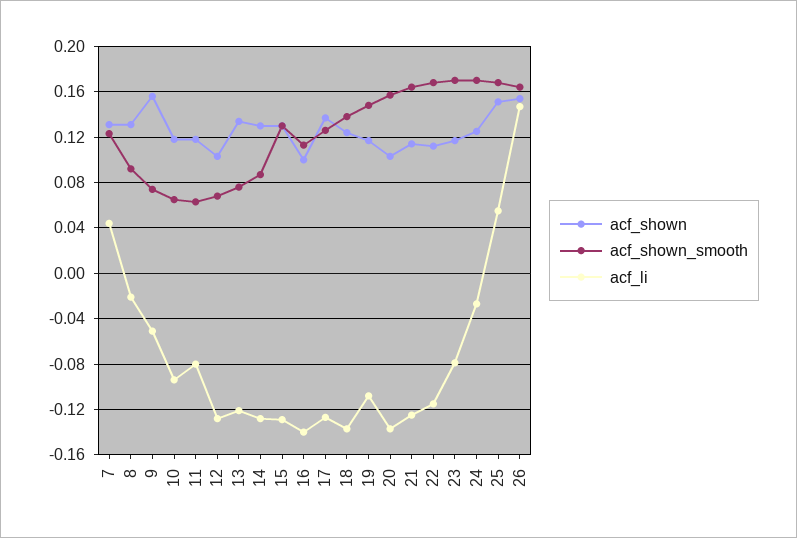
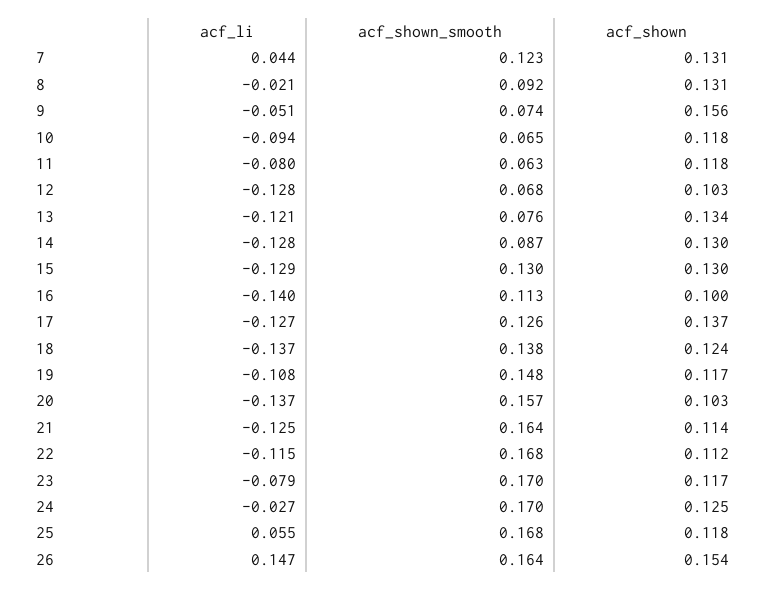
  {
    "acf_shown": {
      "7": 0.131,
      "8": 0.131,
      "9": 0.156,
      "10": 0.118,
      "11": 0.118,
      "12": 0.103,
      "13": 0.134,
      "14": 0.13,
      "15": 0.13,
      "16": 0.1,
      "17": 0.137,
      "18": 0.124,
      "19": 0.117,
      "20": 0.103,
      "21": 0.114,
      "22": 0.112,
      "23": 0.117,
      "24": 0.125,
-     "25": 0.15,
+     "25": 0.118,
      "26": 0.154
    },
    "acf_shown_smooth": {
      "7": 0.123,
      "8": 0.092,
      "9": 0.074,
      "10": 0.065,
      "11": 0.063,
      "12": 0.068,
      "13": 0.076,
      "14": 0.087,
      "15": 0.13,
      "16": 0.113,
      "17": 0.126,
      "18": 0.138,
      "19": 0.148,
      "20": 0.157,
      "21": 0.164,
      "22": 0.168,
      "23": 0.17,
      "24": 0.17,
      "25": 0.168,
      "26": 0.164
    },
    "acf_li": {
      "7": 0.044,
      "8": -0.021,
      "9": -0.051,
      "10": -0.094,
      "11": -0.08,
      "12": -0.128,
      "13": -0.121,
      "14": -0.128,
      "15": -0.129,
      "16": -0.14,
      "17": -0.127,
      "18": -0.137,
      "19": -0.108,
      "20": -0.137,
      "21": -0.125,
      "22": -0.115,
      "23": -0.079,
      "24": -0.027,
      "25": 0.055,
      "26": 0.147
    }
  }

